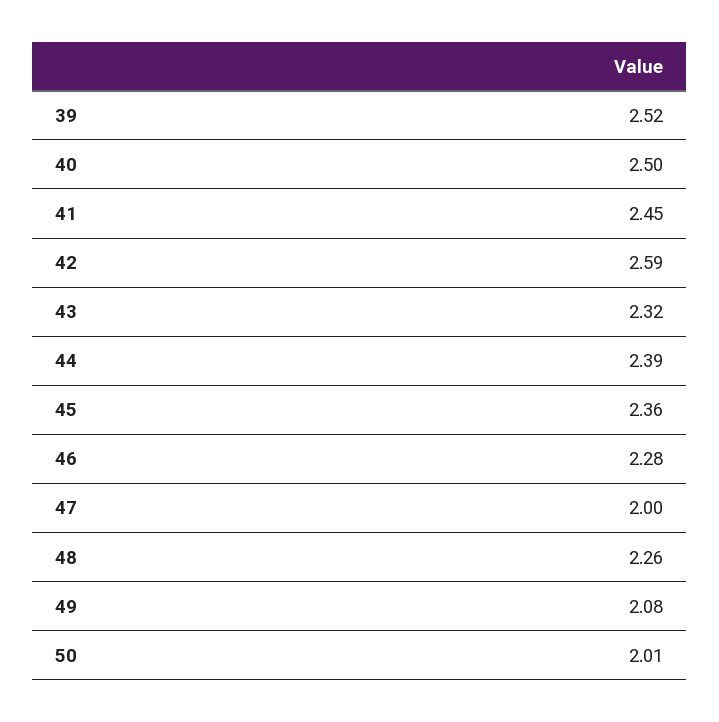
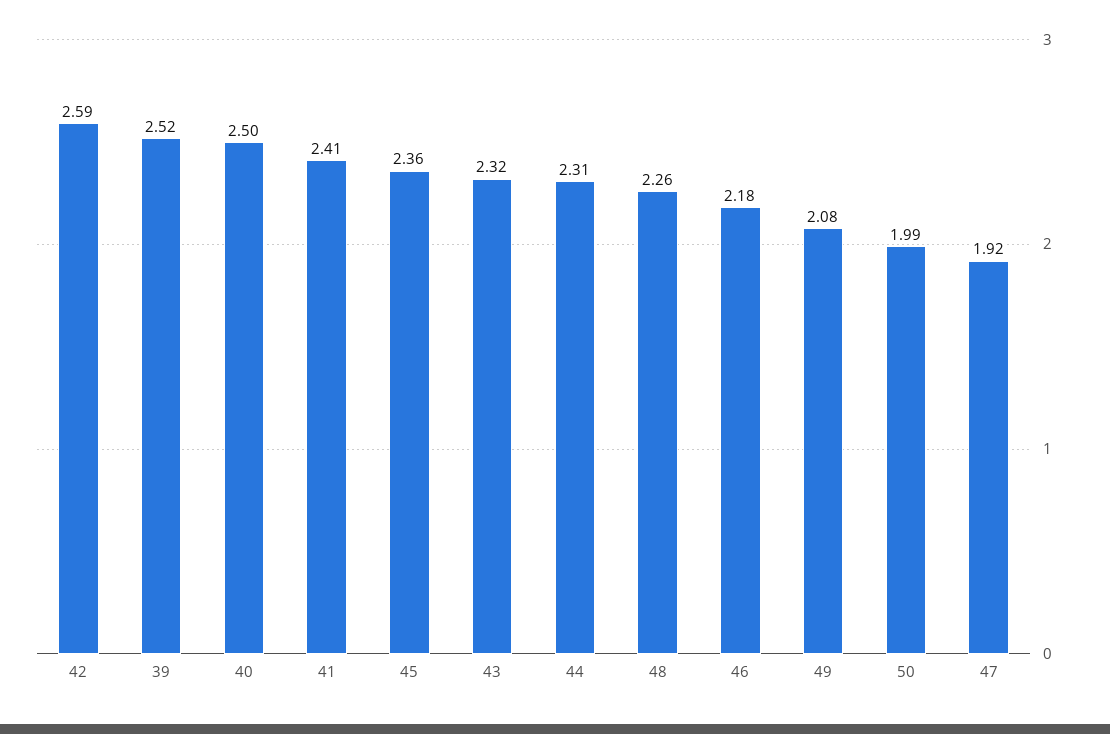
  {
    "39": 2.52,
    "40": 2.5,
-   "41": 2.45,
+   "41": 2.41,
    "42": 2.59,
    "43": 2.32,
-   "44": 2.39,
+   "44": 2.31,
    "45": 2.36,
-   "46": 2.28,
+   "46": 2.18,
-   "47": 2,
+   "47": 1.92,
    "48": 2.26,
    "49": 2.08,
-   "50": 2.01
+   "50": 1.99
  }

